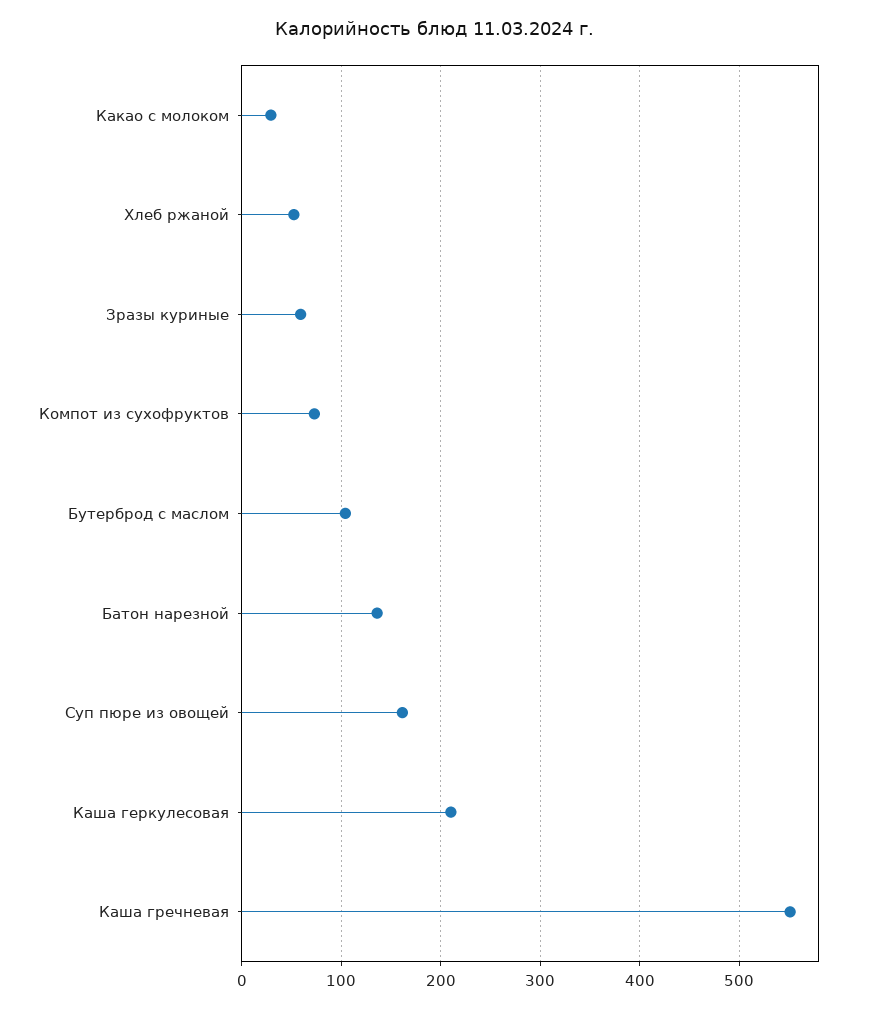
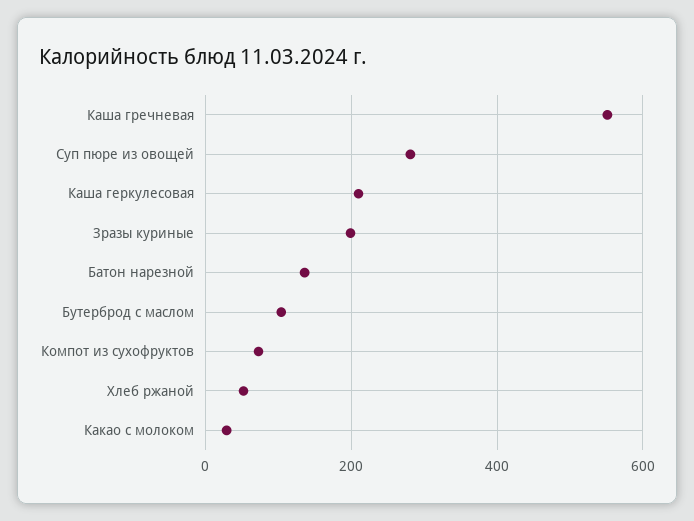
  {
    "Какао с молоком": 30,
    "Хлеб ржаной": 50,
-   "Зразы куриные": 60,
+   "Зразы куриные": 200,
    "Компот из сухофруктов": 70,
    "Бутерброд с маслом": 100,
    "Батон нарезной": 140,
-   "Суп пюре из овощей": 160,
+   "Суп пюре из овощей": 280,
    "Каша геркулесовая": 210,
    "Каша гречневая": 550
  }

